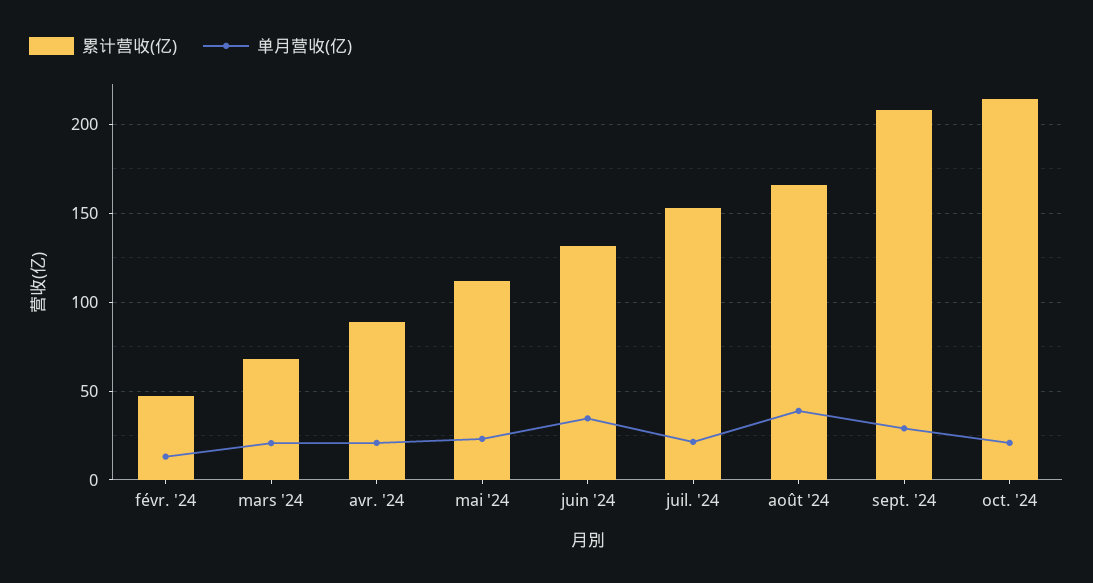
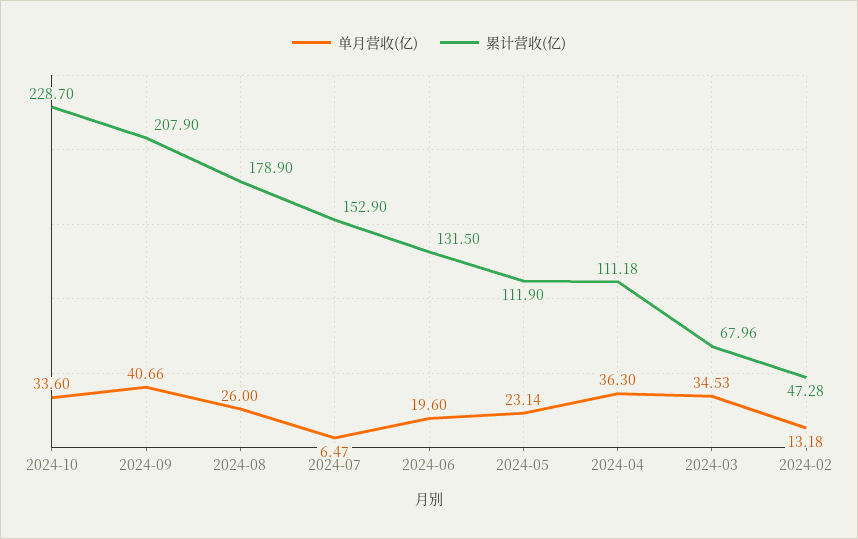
  {
    "累计营收(亿)": {
      "févr. '24": 47.28,
      "mars '24": 67.96,
-     "avr. '24": 90,
+     "avr. '24": 111.18,
      "mai '24": 111.9,
      "juin '24": 131.5,
      "juil. '24": 152.9,
-     "août '24": 165,
+     "août '24": 178.9,
      "sept. '24": 207.9,
-     "oct. '24": 215
+     "oct. '24": 228.7
    },
    "单月营收(亿)": {
      "févr. '24": 13.18,
-     "mars '24": 20,
+     "mars '24": 34.53,
-     "avr. '24": 20,
+     "avr. '24": 36.3,
      "mai '24": 23.14,
-     "juin '24": 35,
+     "juin '24": 19.6,
-     "juil. '24": 20,
+     "juil. '24": 6.47,
-     "août '24": 40,
+     "août '24": 26,
-     "sept. '24": 30,
+     "sept. '24": 40.66,
-     "oct. '24": 20
+     "oct. '24": 33.6
    }
  }

